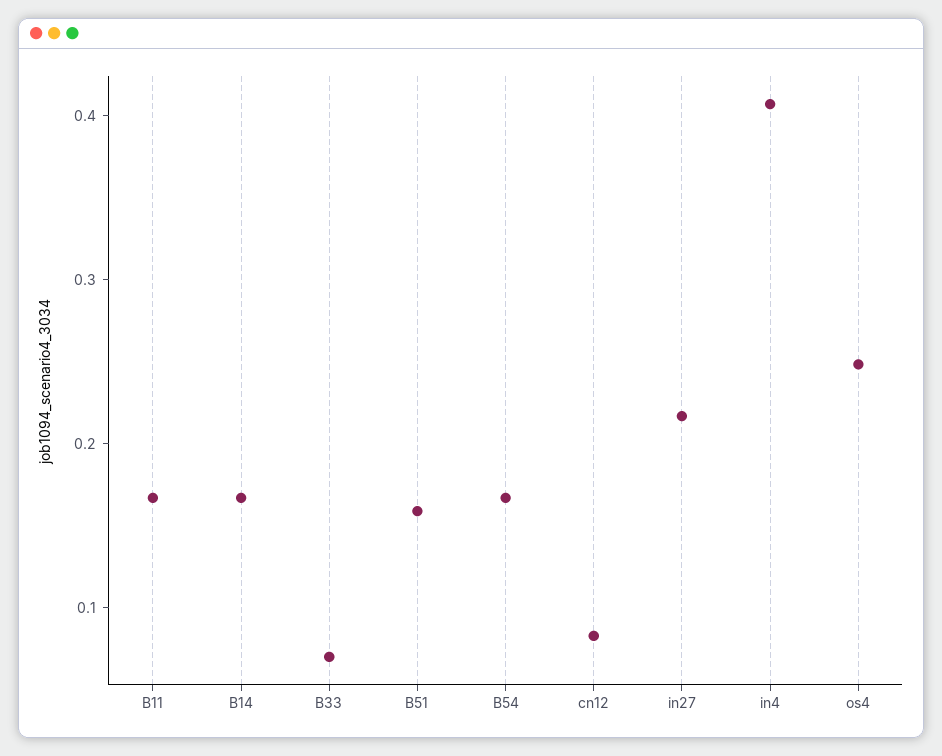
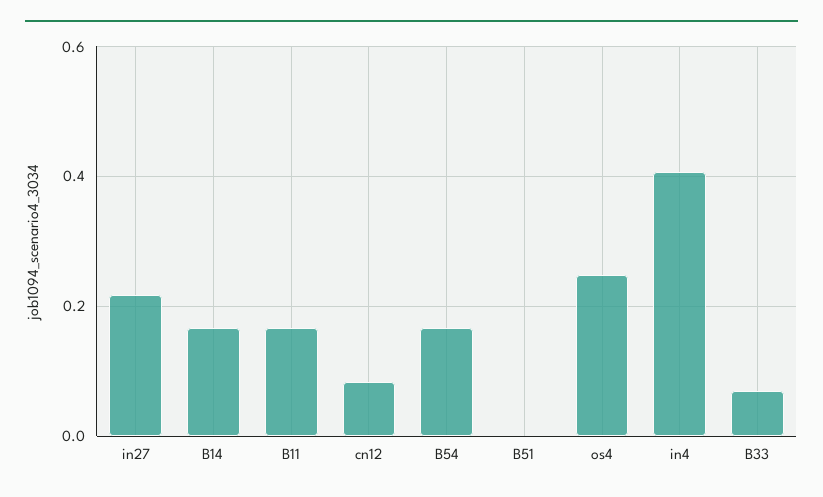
  {
    "B11": 0.16,
    "B14": 0.16,
    "B33": 0.08,
-   "B51": 0.16,
+   "B51": 0,
    "B54": 0.16,
    "cn12": 0.08,
    "in27": 0.22,
    "in4": 0.4,
    "os4": 0.24
  }

